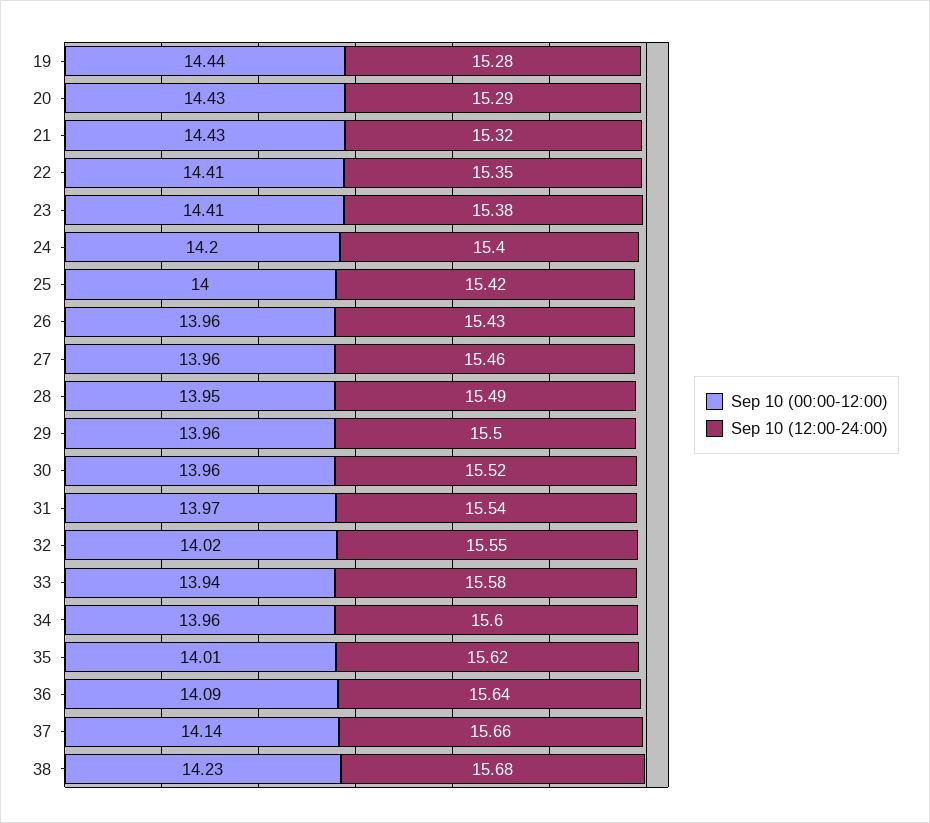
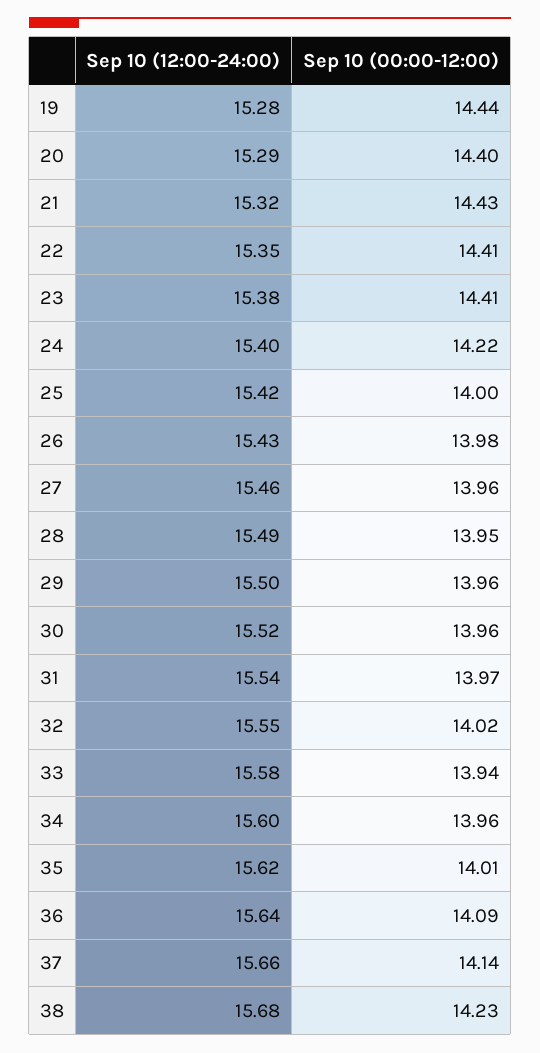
  {
    "Sep 10 (00:00-12:00)": {
      "19": 14.44,
-     "20": 14.43,
+     "20": 14.4,
      "21": 14.43,
      "22": 14.41,
      "23": 14.41,
-     "24": 14.2,
+     "24": 14.22,
      "25": 14,
-     "26": 13.96,
+     "26": 13.98,
      "27": 13.96,
      "28": 13.95,
      "29": 13.96,
      "30": 13.96,
      "31": 13.97,
      "32": 14.02,
      "33": 13.94,
      "34": 13.96,
      "35": 14.01,
      "36": 14.09,
      "37": 14.14,
      "38": 14.23
    },
    "Sep 10 (12:00-24:00)": {
      "19": 15.28,
      "20": 15.29,
      "21": 15.32,
      "22": 15.35,
      "23": 15.38,
      "24": 15.4,
      "25": 15.42,
      "26": 15.43,
      "27": 15.46,
      "28": 15.49,
      "29": 15.5,
      "30": 15.52,
      "31": 15.54,
      "32": 15.55,
      "33": 15.58,
      "34": 15.6,
      "35": 15.62,
      "36": 15.64,
      "37": 15.66,
      "38": 15.68
    }
  }

